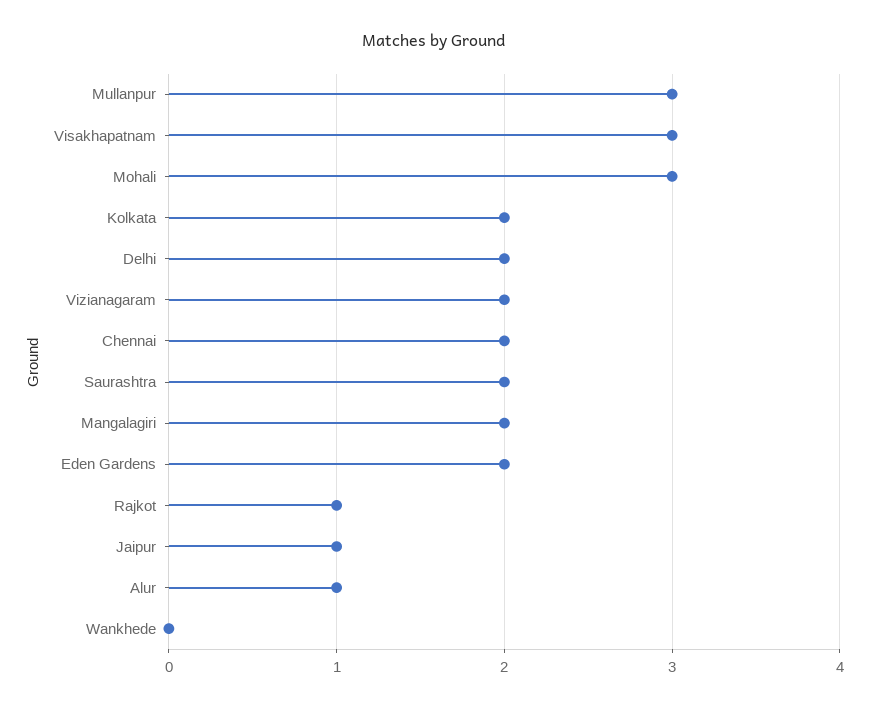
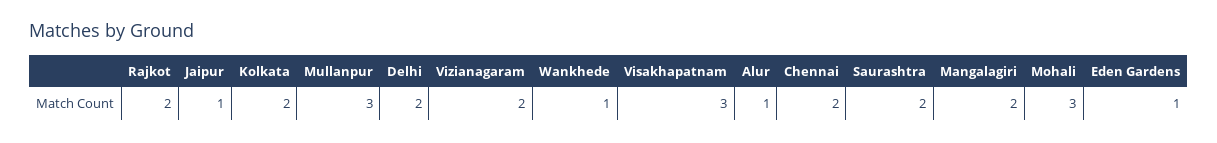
  {
    "Mullanpur": 3,
    "Visakhapatnam": 3,
    "Mohali": 3,
    "Kolkata": 2,
    "Delhi": 2,
    "Vizianagaram": 2,
    "Chennai": 2,
    "Saurashtra": 2,
    "Mangalagiri": 2,
-   "Eden Gardens": 2,
+   "Eden Gardens": 1,
-   "Rajkot": 1,
+   "Rajkot": 2,
    "Jaipur": 1,
    "Alur": 1,
-   "Wankhede": 0
+   "Wankhede": 1
  }

